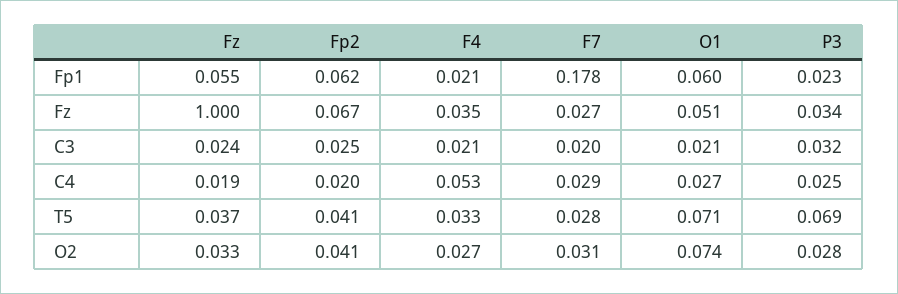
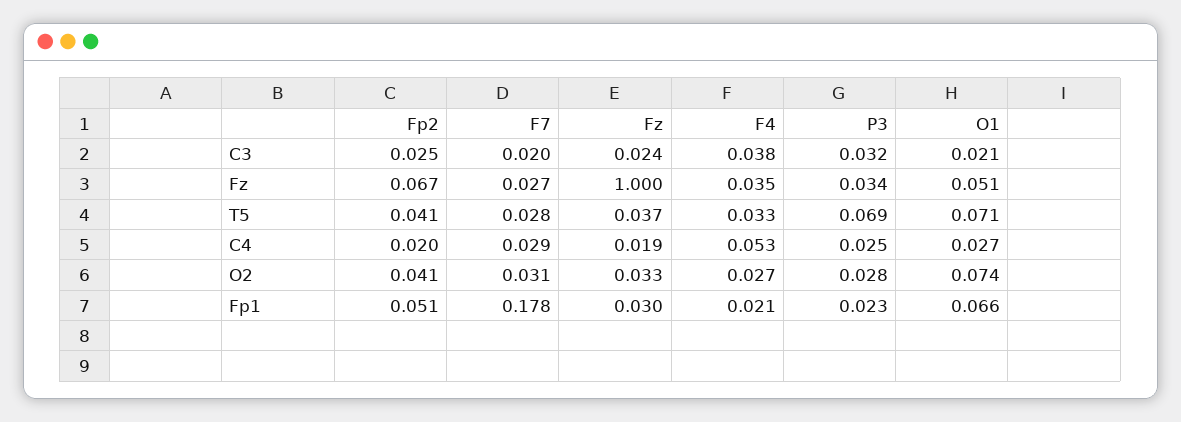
  {
    "Fz": {
-     "Fp1": 0.055,
+     "Fp1": 0.03,
      "Fz": 1,
      "C3": 0.024,
      "C4": 0.019,
      "T5": 0.037,
      "O2": 0.033
    },
    "Fp2": {
-     "Fp1": 0.062,
+     "Fp1": 0.051,
      "Fz": 0.067,
      "C3": 0.025,
      "C4": 0.02,
      "T5": 0.041,
      "O2": 0.041
    },
    "F4": {
      "Fp1": 0.021,
      "Fz": 0.035,
-     "C3": 0.021,
+     "C3": 0.038,
      "C4": 0.053,
      "T5": 0.033,
      "O2": 0.027
    },
    "F7": {
      "Fp1": 0.178,
      "Fz": 0.027,
      "C3": 0.02,
      "C4": 0.029,
      "T5": 0.028,
      "O2": 0.031
    },
    "O1": {
-     "Fp1": 0.06,
+     "Fp1": 0.066,
      "Fz": 0.051,
      "C3": 0.021,
      "C4": 0.027,
      "T5": 0.071,
      "O2": 0.074
    },
    "P3": {
      "Fp1": 0.023,
      "Fz": 0.034,
      "C3": 0.032,
      "C4": 0.025,
      "T5": 0.069,
      "O2": 0.028
    }
  }

